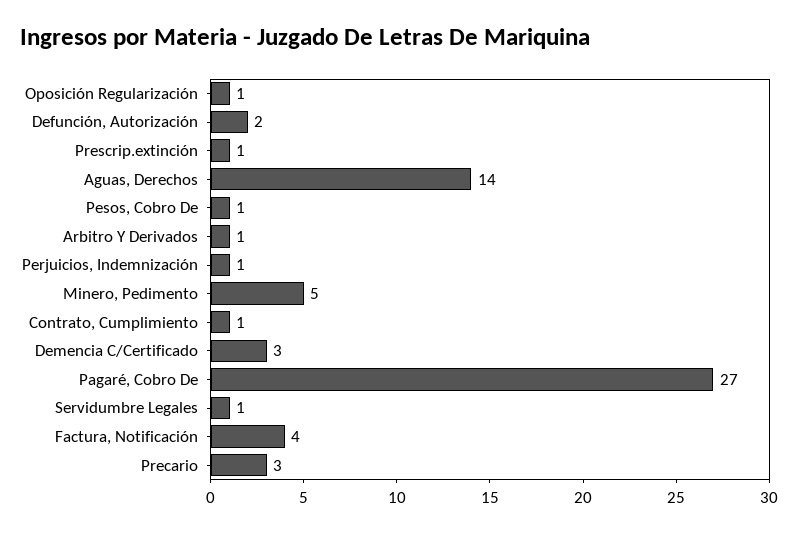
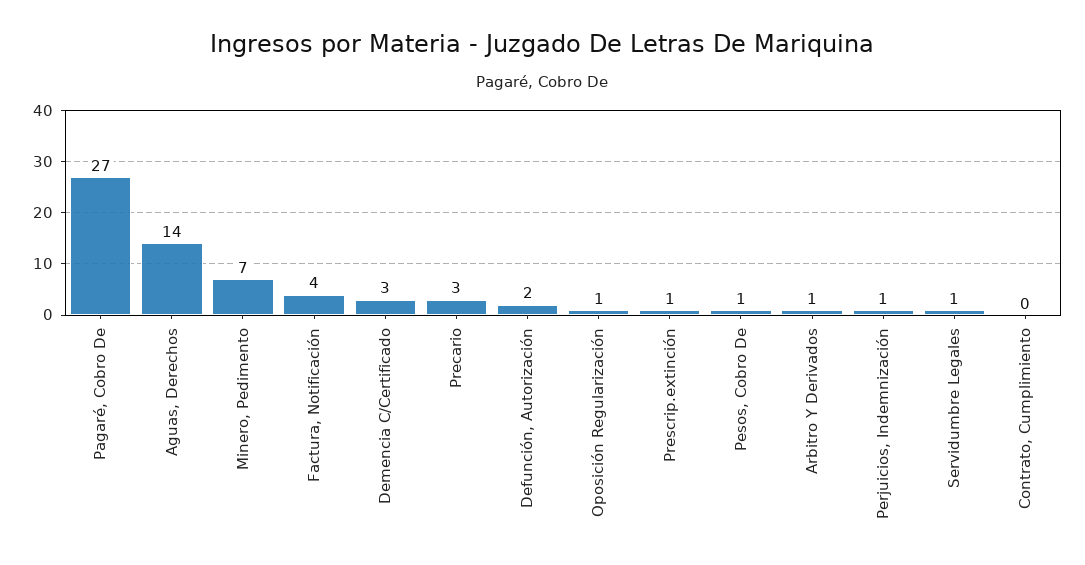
  {
    "Oposición Regularización": 1,
    "Defunción, Autorización": 2,
    "Prescrip.extinción": 1,
    "Aguas, Derechos": 14,
    "Pesos, Cobro De": 1,
    "Arbitro Y Derivados": 1,
    "Perjuicios, Indemnización": 1,
-   "Minero, Pedimento": 5,
+   "Minero, Pedimento": 7,
-   "Contrato, Cumplimiento": 1,
+   "Contrato, Cumplimiento": 0,
    "Demencia C/Certificado": 3,
    "Pagaré, Cobro De": 27,
    "Servidumbre Legales": 1,
    "Factura, Notificación": 4,
    "Precario": 3
  }

